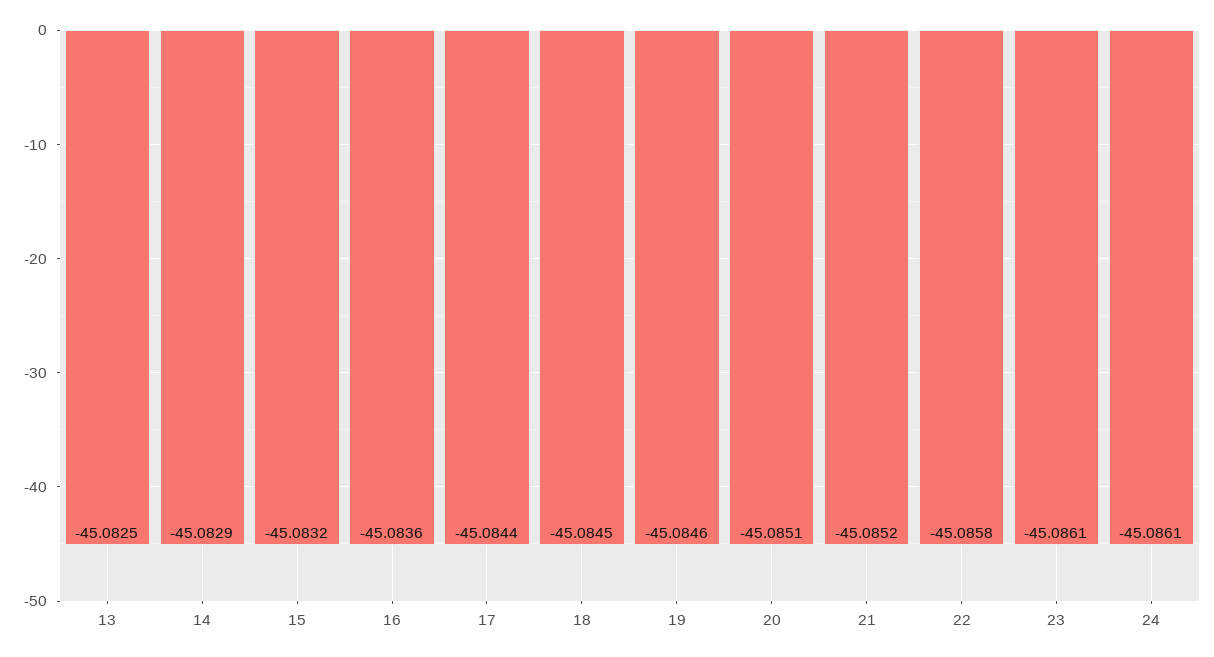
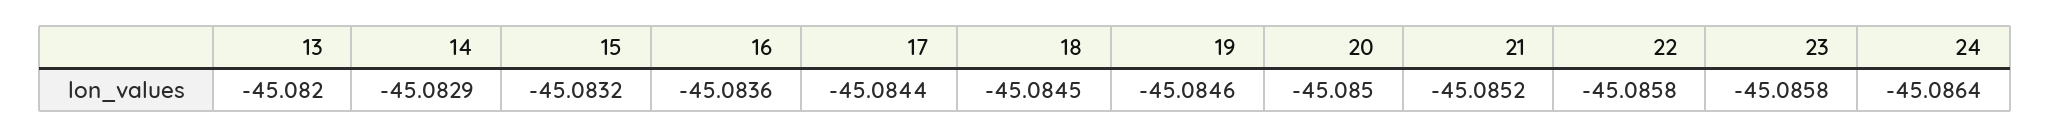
  {
-   "13": -45.0825,
+   "13": -45.082,
    "14": -45.0829,
    "15": -45.0832,
    "16": -45.0836,
    "17": -45.0844,
    "18": -45.0845,
    "19": -45.0846,
-   "20": -45.0851,
+   "20": -45.085,
    "21": -45.0852,
    "22": -45.0858,
-   "23": -45.0861,
+   "23": -45.0858,
-   "24": -45.0861
+   "24": -45.0864
  }

